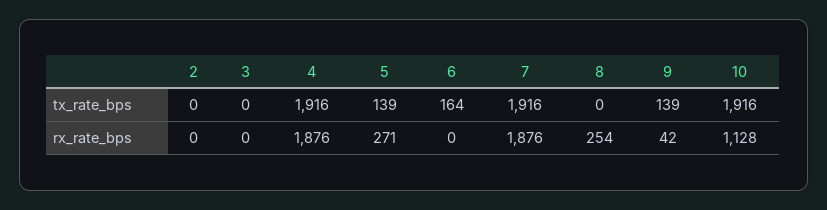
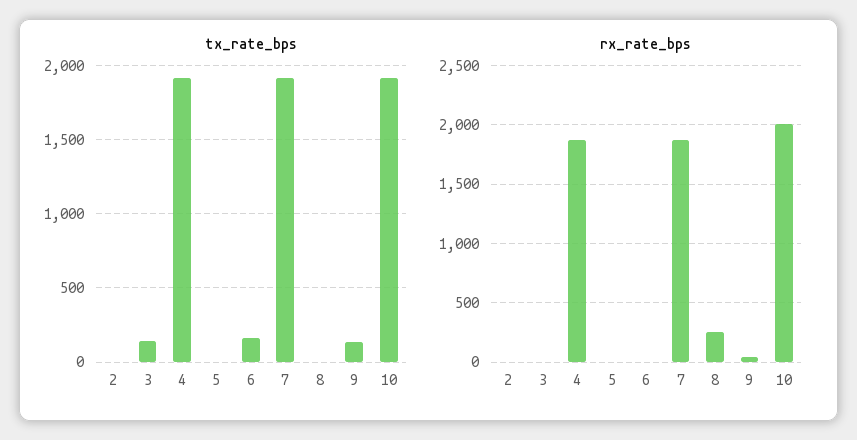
  {
    "tx_rate_bps": {
      "2": 0,
-     "3": 0,
+     "3": 150,
      "4": 1916,
-     "5": 139,
+     "5": 0,
      "6": 164,
      "7": 1916,
      "8": 0,
      "9": 139,
      "10": 1916
    },
    "rx_rate_bps": {
      "2": 0,
      "3": 0,
      "4": 1876,
-     "5": 271,
+     "5": 0,
      "6": 0,
      "7": 1876,
      "8": 254,
      "9": 42,
-     "10": 1128
+     "10": 2000
    }
  }

